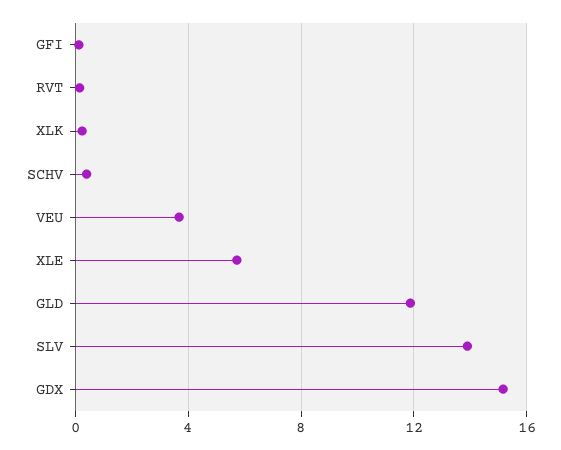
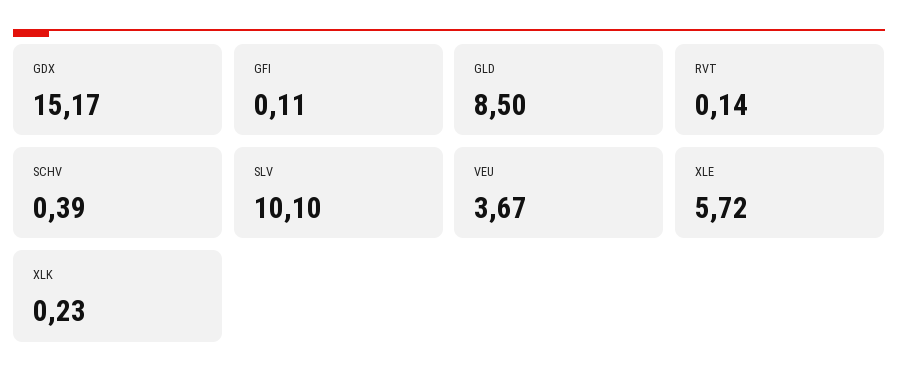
  {
    "GFI": 0.11,
    "RVT": 0.14,
    "XLK": 0.23,
    "SCHV": 0.39,
    "VEU": 3.67,
    "XLE": 5.72,
-   "GLD": 12,
+   "GLD": 8.5,
-   "SLV": 14,
+   "SLV": 10.1,
    "GDX": 15.17
  }

